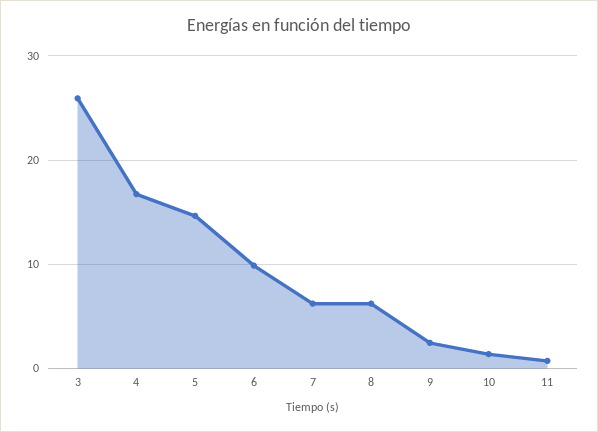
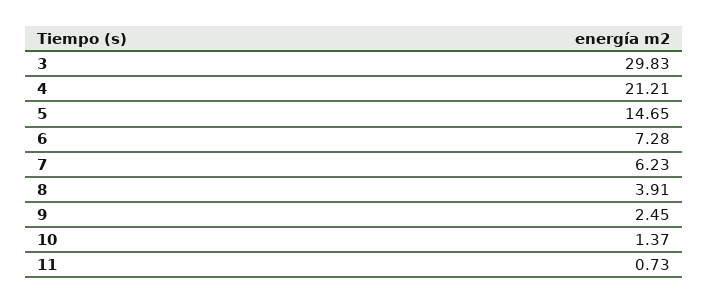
  {
-   "3": 26,
+   "3": 29.83,
-   "4": 17,
+   "4": 21.21,
    "5": 14.65,
-   "6": 10,
+   "6": 7.28,
    "7": 6.23,
-   "8": 6,
+   "8": 3.91,
    "9": 2.45,
    "10": 1.37,
    "11": 0.73
  }

